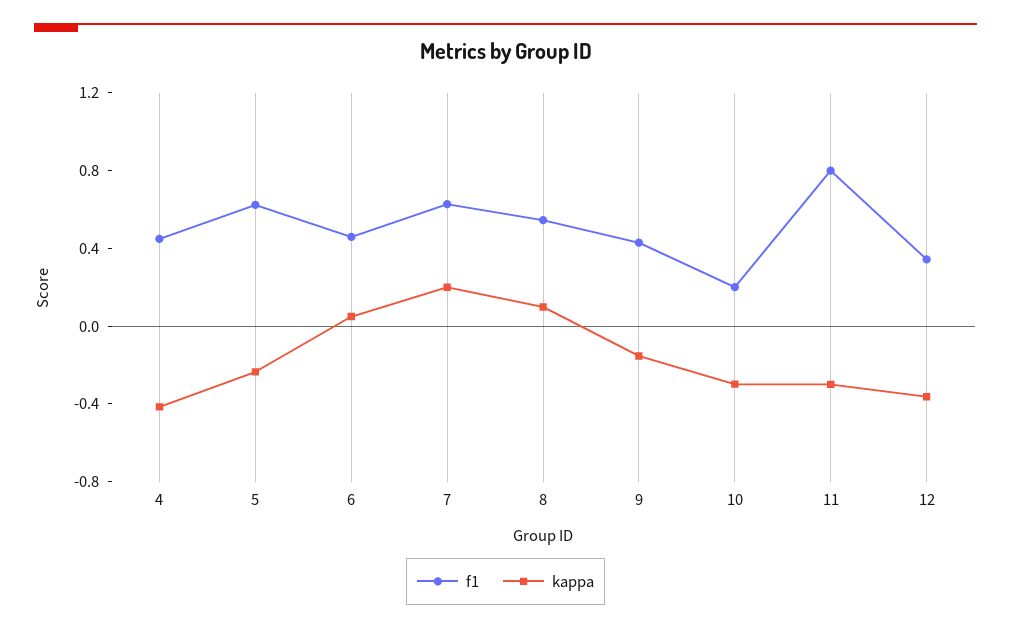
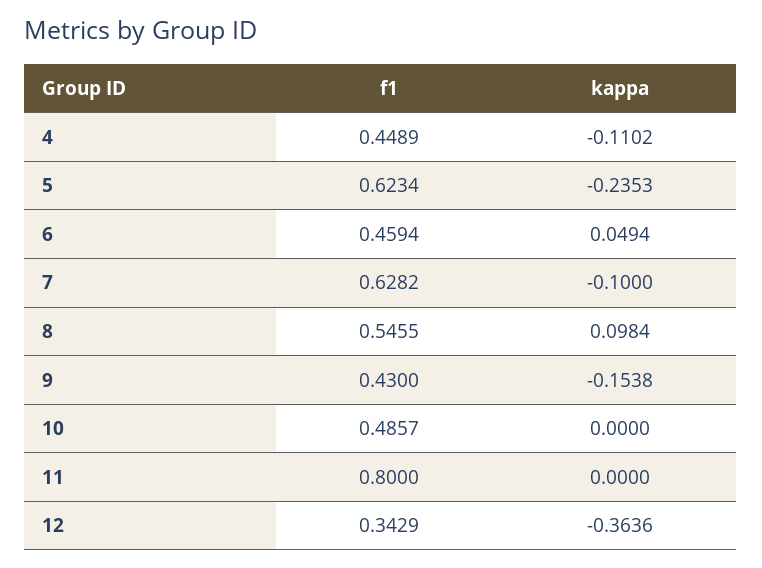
  {
    "f1": {
      "4": 0.4489,
      "5": 0.6234,
      "6": 0.4594,
      "7": 0.6282,
      "8": 0.5455,
      "9": 0.43,
-     "10": 0.2,
+     "10": 0.4857,
      "11": 0.8,
      "12": 0.3429
    },
    "kappa": {
-     "4": -0.4,
+     "4": -0.1102,
      "5": -0.2353,
      "6": 0.0494,
-     "7": 0.2,
+     "7": -0.1,
      "8": 0.0984,
      "9": -0.1538,
-     "10": -0.3,
+     "10": 0,
-     "11": -0.3,
+     "11": 0,
      "12": -0.3636
    }
  }

